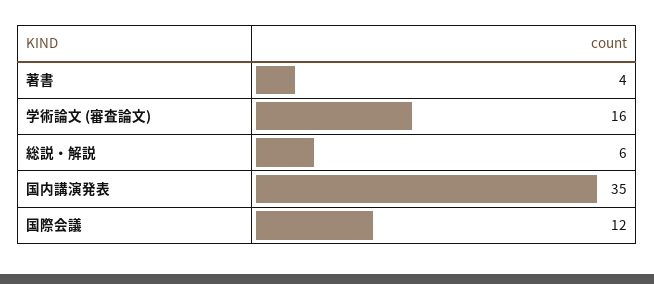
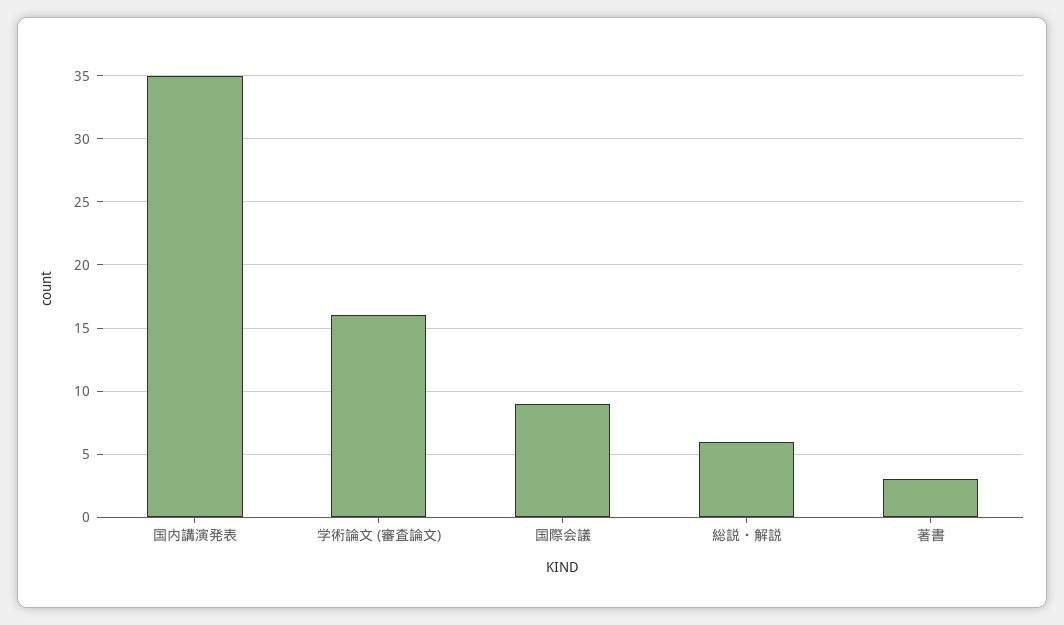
  {
-   "著書": 4,
+   "著書": 3,
    "学術論文 (審査論文)": 16,
    "総説・解説": 6,
    "国内講演発表": 35,
-   "国際会議": 12
+   "国際会議": 9
  }

